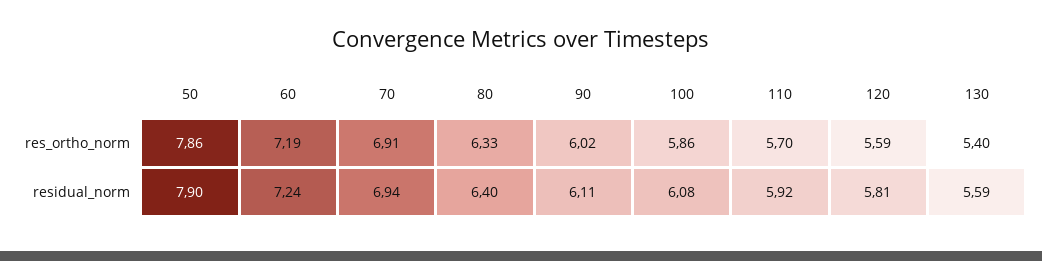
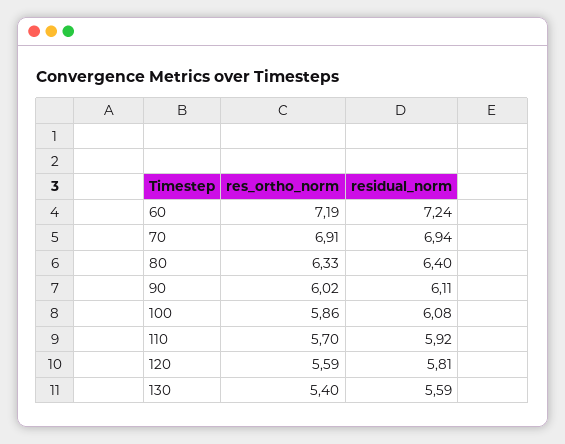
  {
-   "50": {
-     "res_ortho_norm": 7.86,
-     "residual_norm": 7.9
-   },
    "60": {
      "res_ortho_norm": 7.19,
      "residual_norm": 7.24
    },
    "70": {
      "res_ortho_norm": 6.91,
      "residual_norm": 6.94
    },
    "80": {
      "res_ortho_norm": 6.33,
      "residual_norm": 6.4
    },
    "90": {
      "res_ortho_norm": 6.02,
      "residual_norm": 6.11
    },
    "100": {
      "res_ortho_norm": 5.86,
      "residual_norm": 6.08
    },
    "110": {
      "res_ortho_norm": 5.7,
      "residual_norm": 5.92
    },
    "120": {
      "res_ortho_norm": 5.59,
      "residual_norm": 5.81
    },
    "130": {
      "res_ortho_norm": 5.4,
      "residual_norm": 5.59
    }
  }

